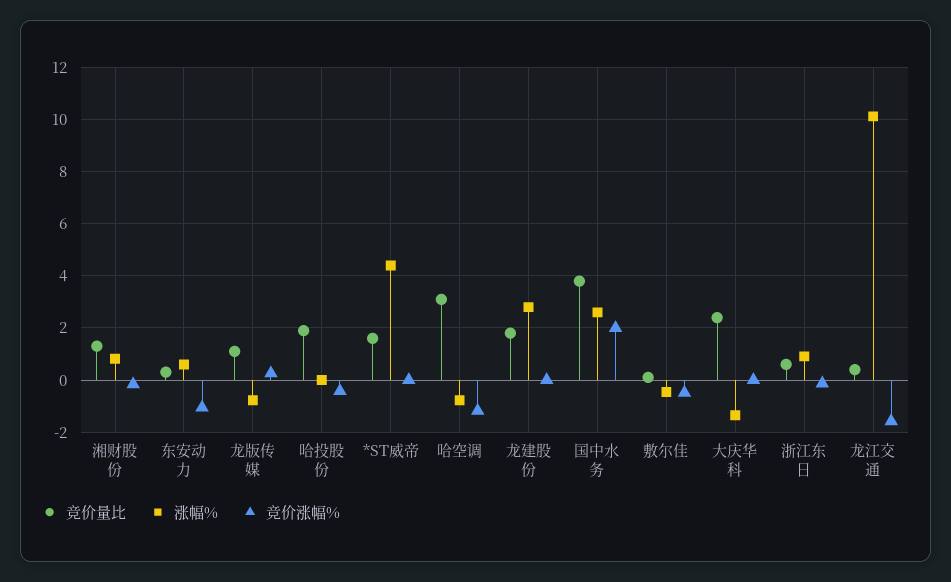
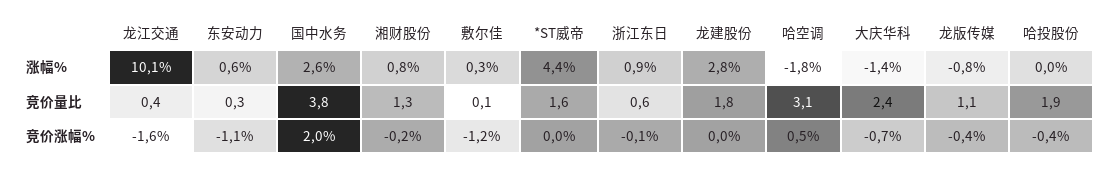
  {
    "竞价量比": {
      "湘财股份": 1.3,
      "东安动力": 0.3,
      "龙版传媒": 1.1,
      "哈投股份": 1.9,
      "*ST威帝": 1.6,
      "哈空调": 3.1,
      "龙建股份": 1.8,
      "国中水务": 3.8,
      "敷尔佳": 0.1,
      "大庆华科": 2.4,
      "浙江东日": 0.6,
      "龙江交通": 0.4
    },
    "涨幅%": {
      "湘财股份": 0.8,
      "东安动力": 0.6,
      "龙版传媒": -0.8,
      "哈投股份": 0,
      "*ST威帝": 4.4,
-     "哈空调": -0.75,
+     "哈空调": -1.8,
      "龙建股份": 2.8,
      "国中水务": 2.6,
-     "敷尔佳": -0.5,
+     "敷尔佳": 0.3,
      "大庆华科": -1.4,
      "浙江东日": 0.9,
      "龙江交通": 10.1
    },
    "竞价涨幅%": {
      "湘财股份": -0.2,
      "东安动力": -1.1,
-     "龙版传媒": 0.25,
+     "龙版传媒": -0.4,
      "哈投股份": -0.4,
      "*ST威帝": 0,
-     "哈空调": -1.25,
+     "哈空调": 0.5,
      "龙建股份": 0,
      "国中水务": 2,
-     "敷尔佳": -0.5,
+     "敷尔佳": -1.2,
-     "大庆华科": 0,
+     "大庆华科": -0.7,
      "浙江东日": -0.1,
      "龙江交通": -1.6
    }
  }

